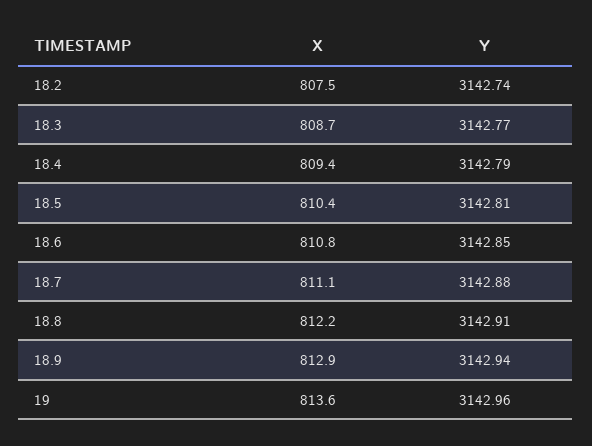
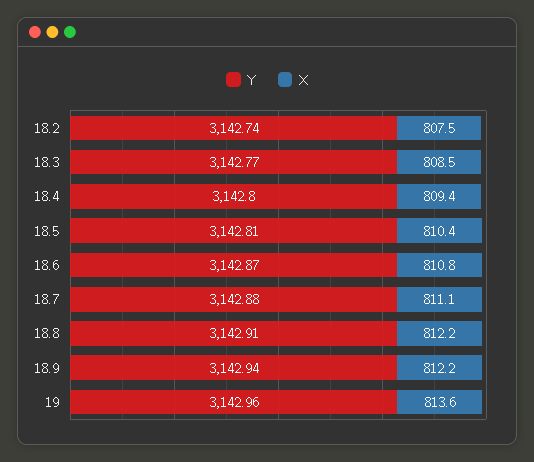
  {
    "X": {
      "18.2": 807.5,
-     "18.3": 808.7,
+     "18.3": 808.5,
      "18.4": 809.4,
      "18.5": 810.4,
      "18.6": 810.8,
      "18.7": 811.1,
      "18.8": 812.2,
-     "18.9": 812.9,
+     "18.9": 812.2,
      "19": 813.6
    },
    "Y": {
      "18.2": 3142.74,
      "18.3": 3142.77,
-     "18.4": 3142.79,
+     "18.4": 3142.8,
      "18.5": 3142.81,
-     "18.6": 3142.85,
+     "18.6": 3142.87,
      "18.7": 3142.88,
      "18.8": 3142.91,
      "18.9": 3142.94,
      "19": 3142.96
    }
  }

